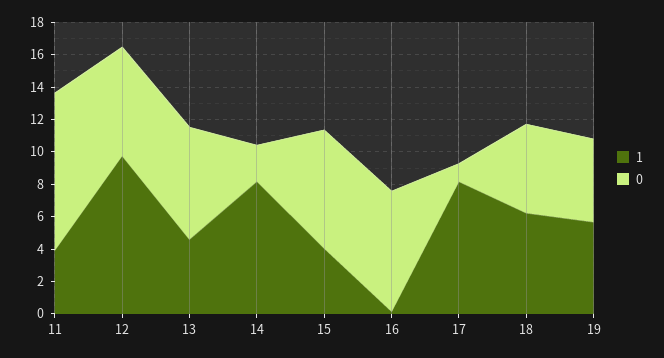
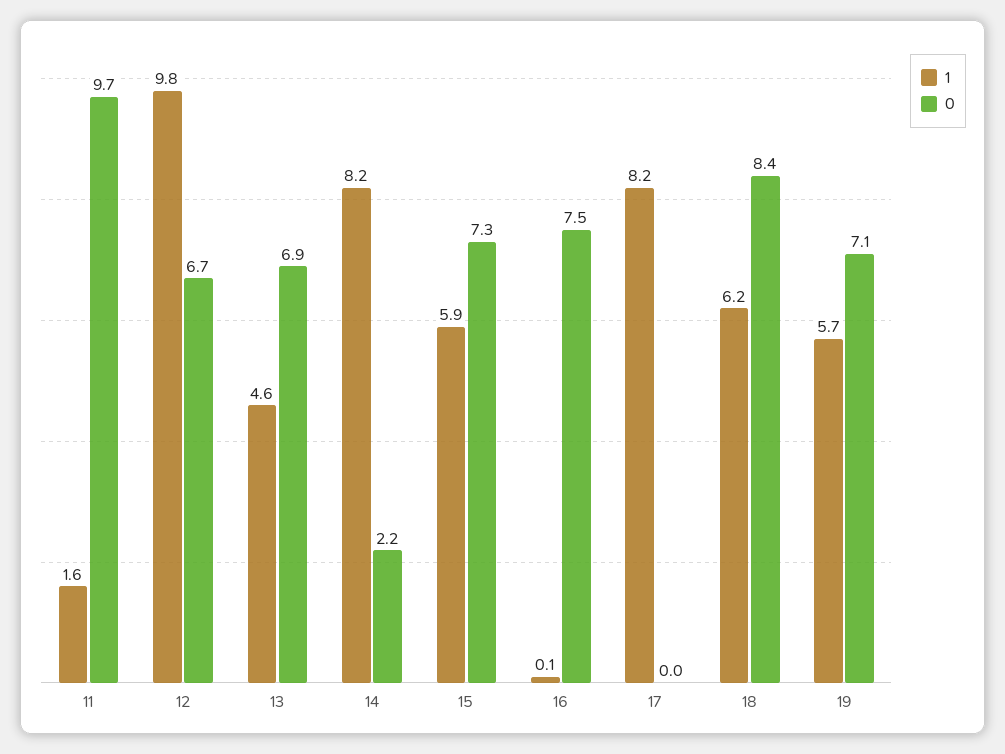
  {
    "1": {
-     "11": 4,
+     "11": 1.6,
      "12": 9.8,
      "13": 4.6,
      "14": 8.2,
-     "15": 4,
+     "15": 5.9,
      "16": 0.1,
      "17": 8.2,
      "18": 6.2,
      "19": 5.7
    },
    "0": {
      "11": 9.7,
      "12": 6.7,
      "13": 6.9,
      "14": 2.2,
      "15": 7.3,
      "16": 7.5,
-     "17": 1,
+     "17": 0,
-     "18": 5.5,
+     "18": 8.4,
-     "19": 5
+     "19": 7.1
    }
  }

